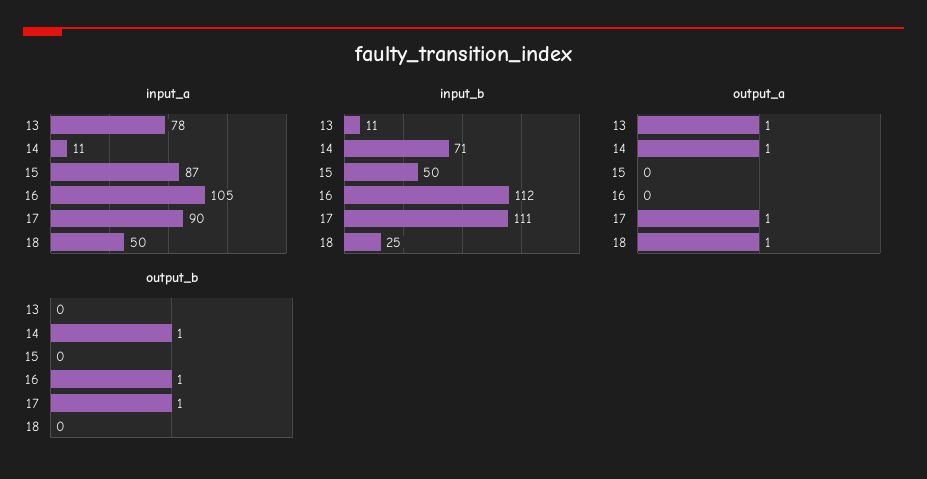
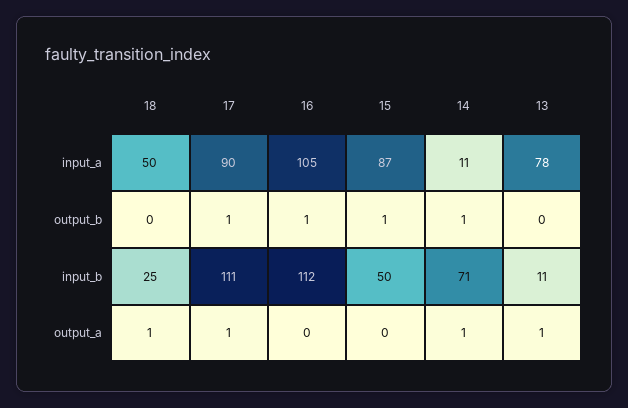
  {
    "input_a": {
      "13": 78,
      "14": 11,
      "15": 87,
      "16": 105,
      "17": 90,
      "18": 50
    },
    "input_b": {
      "13": 11,
      "14": 71,
      "15": 50,
      "16": 112,
      "17": 111,
      "18": 25
    },
    "output_a": {
      "13": 1,
      "14": 1,
      "15": 0,
      "16": 0,
      "17": 1,
      "18": 1
    },
    "output_b": {
      "13": 0,
      "14": 1,
-     "15": 0,
+     "15": 1,
      "16": 1,
      "17": 1,
      "18": 0
    }
  }

